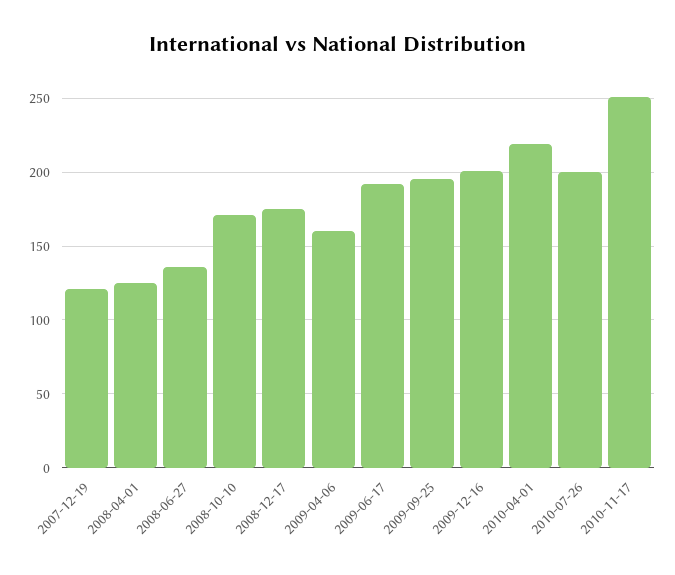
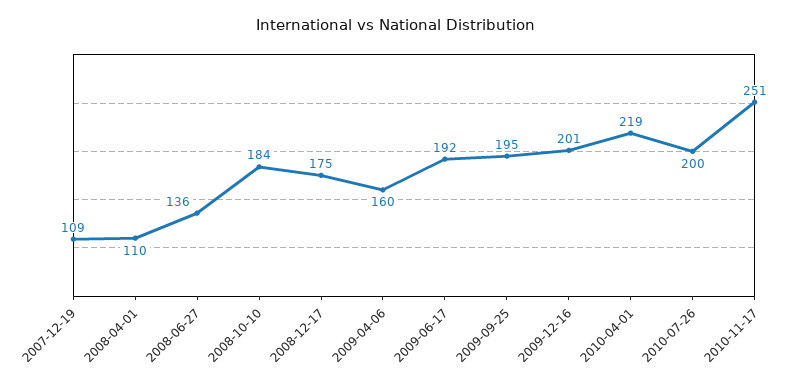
  {
-   "2007-12-19": 120,
+   "2007-12-19": 109,
-   "2008-04-01": 125,
+   "2008-04-01": 110,
    "2008-06-27": 136,
-   "2008-10-10": 170,
+   "2008-10-10": 184,
    "2008-12-17": 175,
    "2009-04-06": 160,
    "2009-06-17": 192,
    "2009-09-25": 195,
    "2009-12-16": 201,
    "2010-04-01": 219,
    "2010-07-26": 200,
    "2010-11-17": 251
  }

